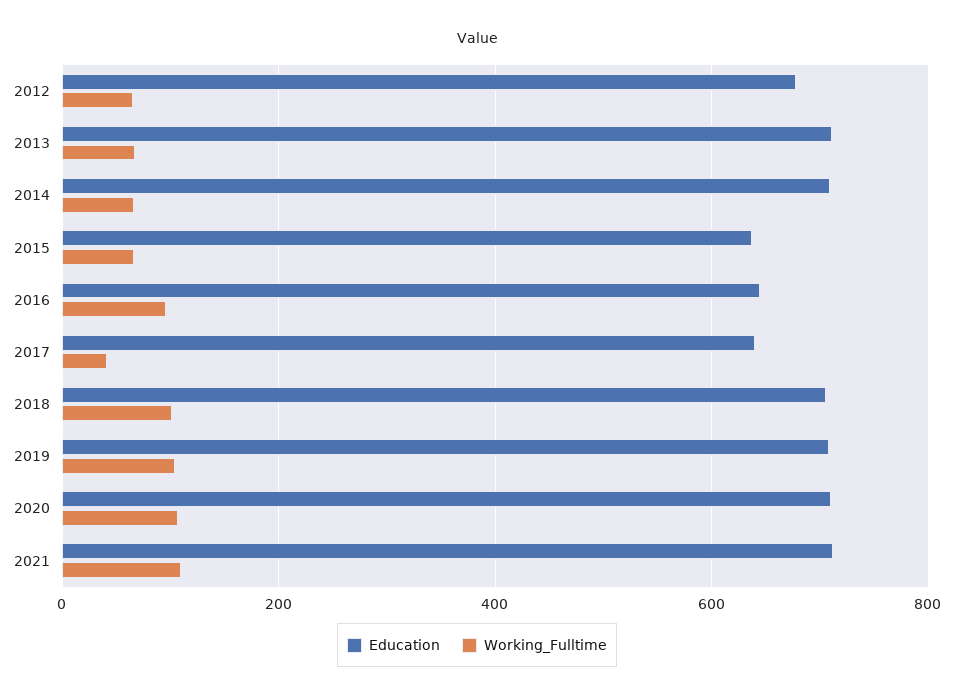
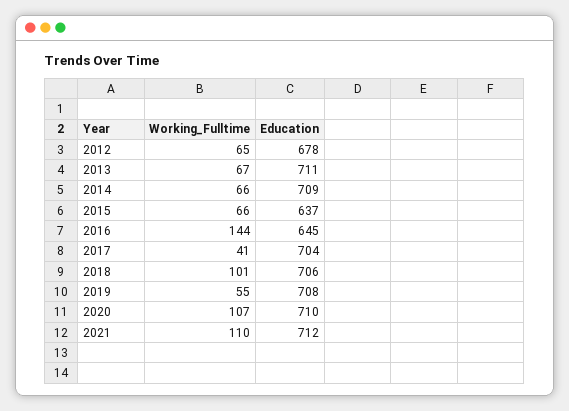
  {
    "Education": {
      "2012": 678,
      "2013": 711,
      "2014": 709,
      "2015": 637,
      "2016": 645,
-     "2017": 640,
+     "2017": 704,
      "2018": 706,
      "2019": 708,
      "2020": 710,
      "2021": 712
    },
    "Working_Fulltime": {
      "2012": 65,
      "2013": 67,
      "2014": 66,
      "2015": 66,
-     "2016": 100,
+     "2016": 144,
      "2017": 41,
      "2018": 101,
-     "2019": 100,
+     "2019": 55,
      "2020": 107,
      "2021": 110
    }
  }

